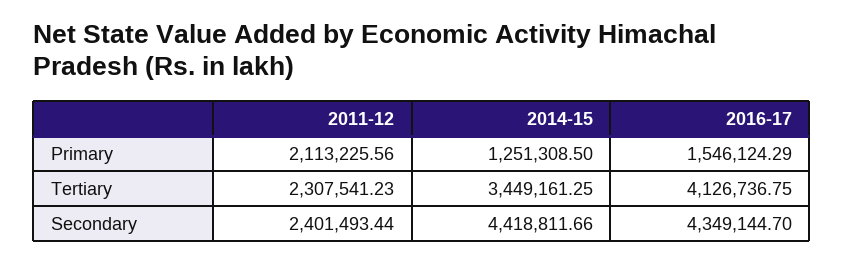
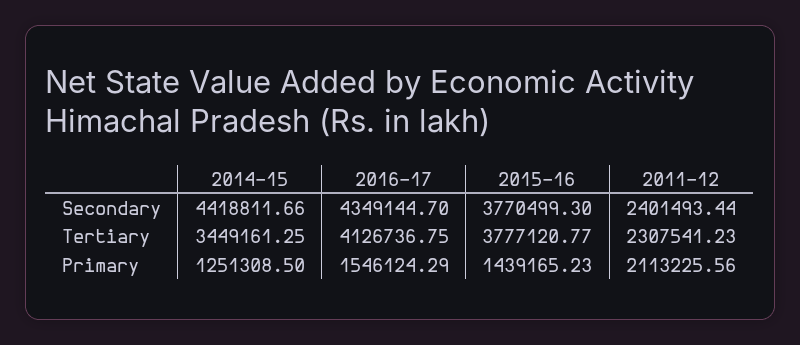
  {
    "2011-12": {
      "Primary": 2113225.56,
      "Tertiary": 2307541.23,
      "Secondary": 2401493.44
    },
    "2014-15": {
      "Primary": 1251308.5,
      "Tertiary": 3449161.25,
      "Secondary": 4418811.66
    },
    "2016-17": {
      "Primary": 1546124.29,
      "Tertiary": 4126736.75,
      "Secondary": 4349144.7
-   }
+   },
+   "2015-16": {
+     "Secondary": 3770499.3,
+     "Tertiary": 3777120.77,
+     "Primary": 1439165.23
+   }
  }

